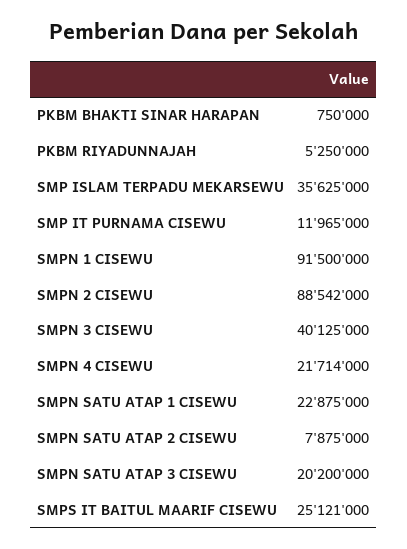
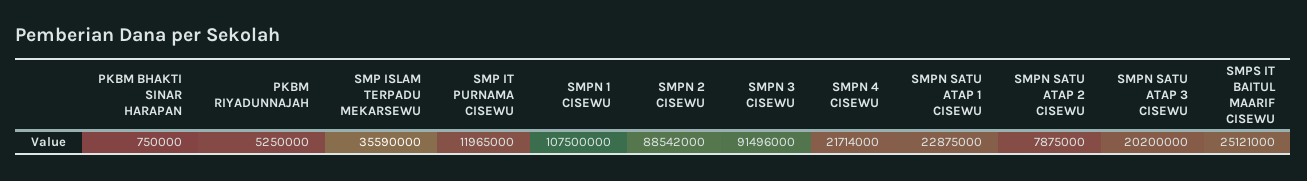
  {
    "PKBM BHAKTI SINAR HARAPAN": 750000,
    "PKBM RIYADUNNAJAH": 5250000,
-   "SMP ISLAM TERPADU MEKARSEWU": 35625000,
+   "SMP ISLAM TERPADU MEKARSEWU": 35590000,
    "SMP IT PURNAMA CISEWU": 11965000,
-   "SMPN 1 CISEWU": 91500000,
+   "SMPN 1 CISEWU": 107500000,
    "SMPN 2 CISEWU": 88542000,
-   "SMPN 3 CISEWU": 40125000,
+   "SMPN 3 CISEWU": 91496000,
    "SMPN 4 CISEWU": 21714000,
    "SMPN SATU ATAP 1 CISEWU": 22875000,
    "SMPN SATU ATAP 2 CISEWU": 7875000,
    "SMPN SATU ATAP 3 CISEWU": 20200000,
    "SMPS IT BAITUL MAARIF CISEWU": 25121000
  }

